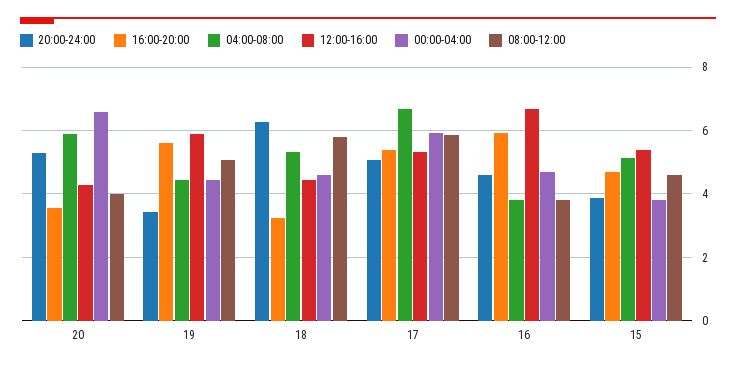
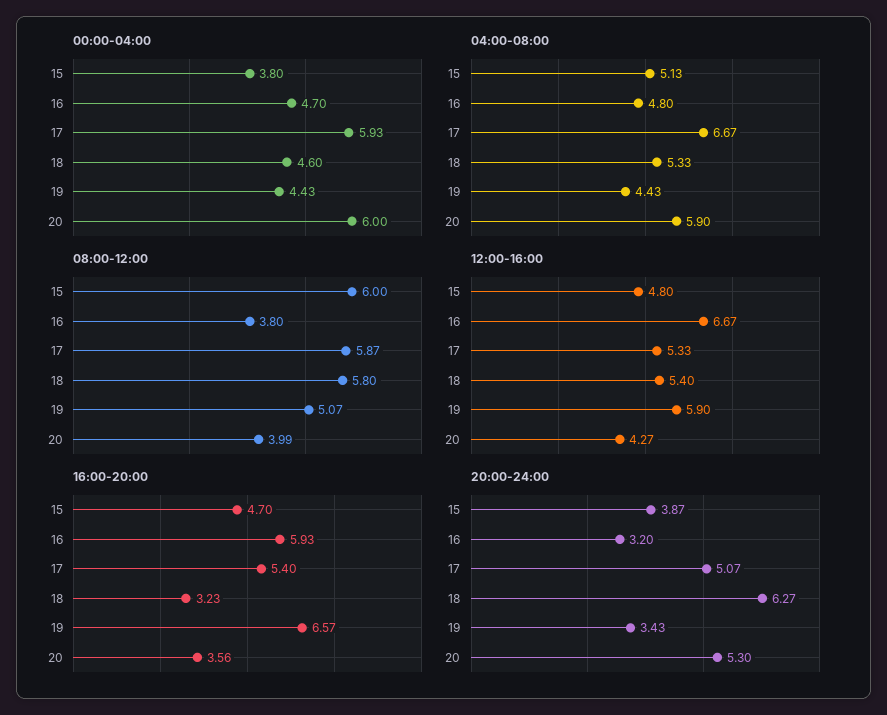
  {
    "20:00-24:00": {
      "20": 5.3,
      "19": 3.43,
      "18": 6.27,
      "17": 5.07,
-     "16": 4.6,
+     "16": 3.2,
      "15": 3.87
    },
    "16:00-20:00": {
      "20": 3.56,
-     "19": 5.6,
+     "19": 6.57,
      "18": 3.23,
      "17": 5.4,
      "16": 5.93,
      "15": 4.7
    },
    "04:00-08:00": {
      "20": 5.9,
      "19": 4.43,
      "18": 5.33,
      "17": 6.67,
-     "16": 3.8,
+     "16": 4.8,
      "15": 5.13
    },
    "12:00-16:00": {
      "20": 4.27,
      "19": 5.9,
-     "18": 4.4,
+     "18": 5.4,
      "17": 5.33,
      "16": 6.67,
-     "15": 5.4
+     "15": 4.8
    },
    "00:00-04:00": {
-     "20": 6.6,
+     "20": 6,
      "19": 4.43,
      "18": 4.6,
      "17": 5.93,
      "16": 4.7,
      "15": 3.8
    },
    "08:00-12:00": {
      "20": 3.99,
      "19": 5.07,
      "18": 5.8,
      "17": 5.87,
      "16": 3.8,
-     "15": 4.6
+     "15": 6
    }
  }

